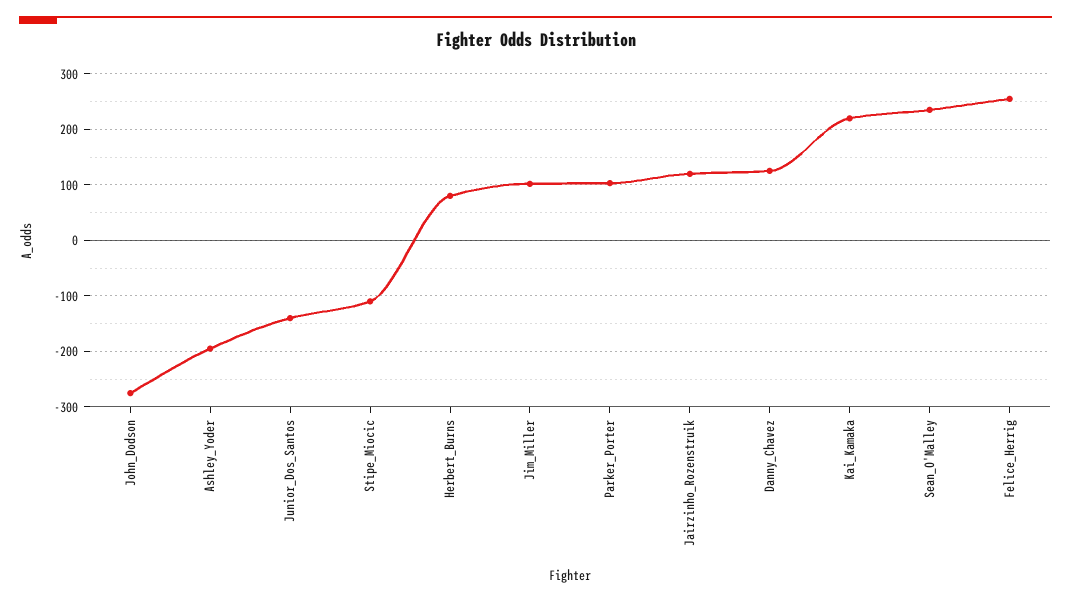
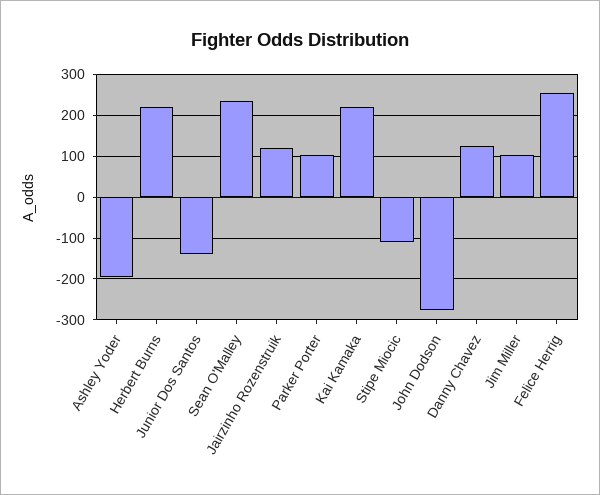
  {
    "John_Dodson": -280,
    "Ashley_Yoder": -200,
    "Junior_Dos_Santos": -140,
    "Stipe_Miocic": -120,
-   "Herbert_Burns": 80,
+   "Herbert_Burns": 220,
    "Jim_Miller": 100,
    "Parker_Porter": 100,
    "Jairzinho_Rozenstruik": 120,
    "Danny_Chavez": 120,
    "Kai_Kamaka": 220,
    "Sean_O'Malley": 240,
    "Felice_Herrig": 260
  }

